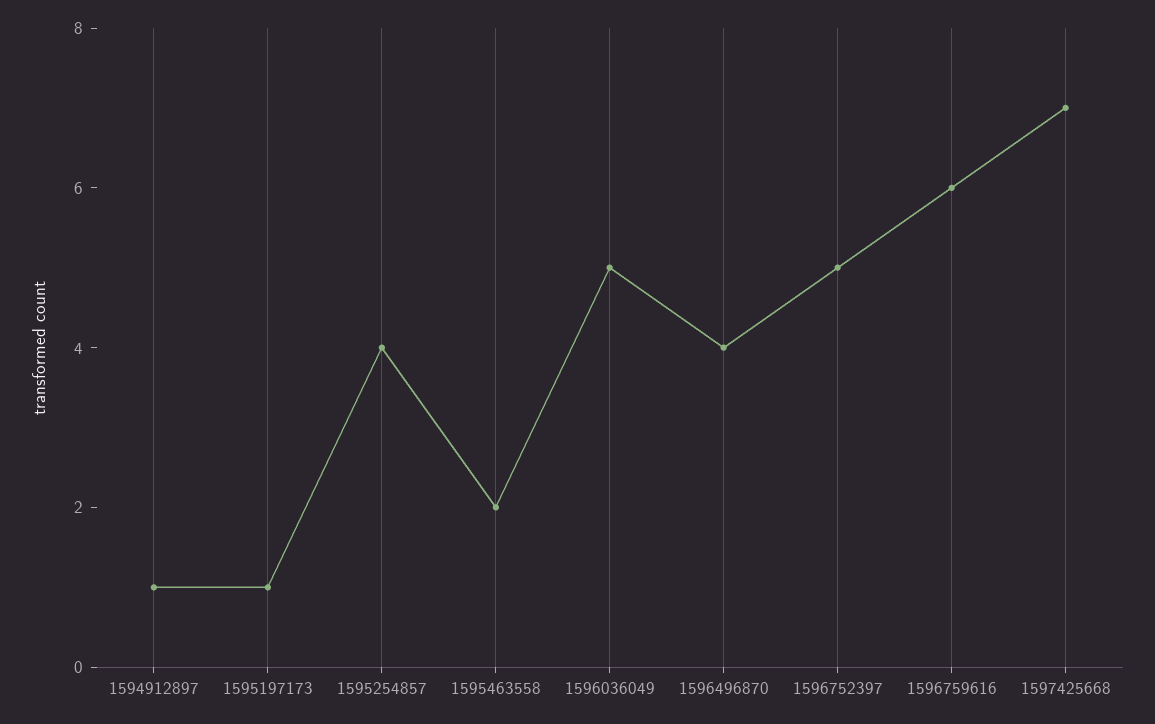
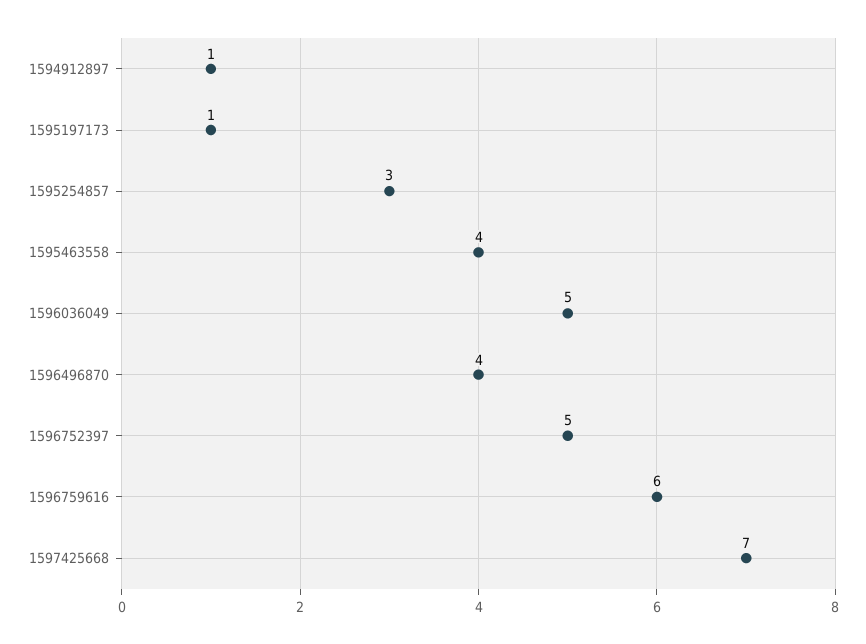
  {
    "1594912897": 1,
    "1595197173": 1,
-   "1595254857": 4,
+   "1595254857": 3,
-   "1595463558": 2,
+   "1595463558": 4,
    "1596036049": 5,
    "1596496870": 4,
    "1596752397": 5,
    "1596759616": 6,
    "1597425668": 7
  }

